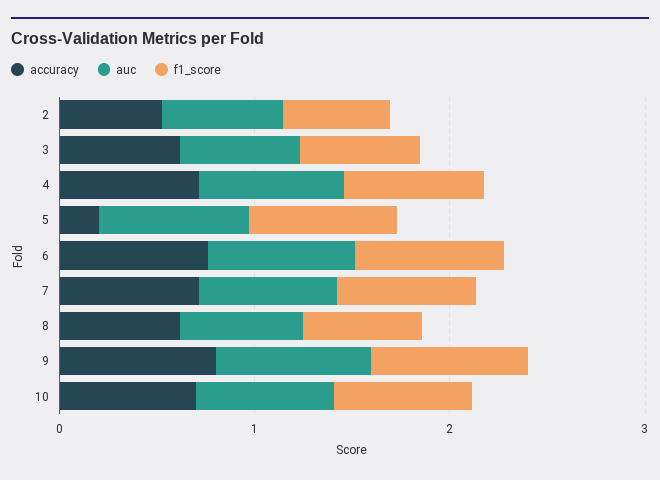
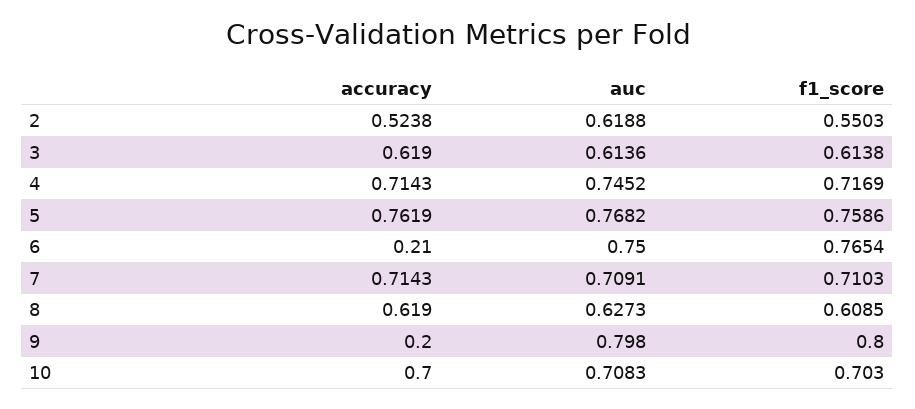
  {
    "accuracy": {
      "2": 0.5238,
      "3": 0.619,
      "4": 0.7143,
-     "5": 0.2,
+     "5": 0.7619,
-     "6": 0.8,
+     "6": 0.21,
      "7": 0.7143,
      "8": 0.619,
-     "9": 0.8,
+     "9": 0.2,
      "10": 0.7
    },
    "auc": {
      "2": 0.6188,
      "3": 0.6136,
      "4": 0.7452,
      "5": 0.7682,
      "6": 0.75,
      "7": 0.7091,
      "8": 0.6273,
      "9": 0.798,
      "10": 0.7083
    },
    "f1_score": {
      "2": 0.5503,
      "3": 0.6138,
      "4": 0.7169,
      "5": 0.7586,
      "6": 0.7654,
      "7": 0.7103,
      "8": 0.6085,
      "9": 0.8,
      "10": 0.703
    }
  }

